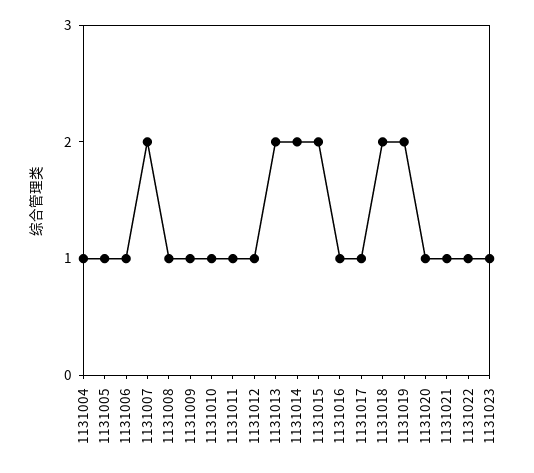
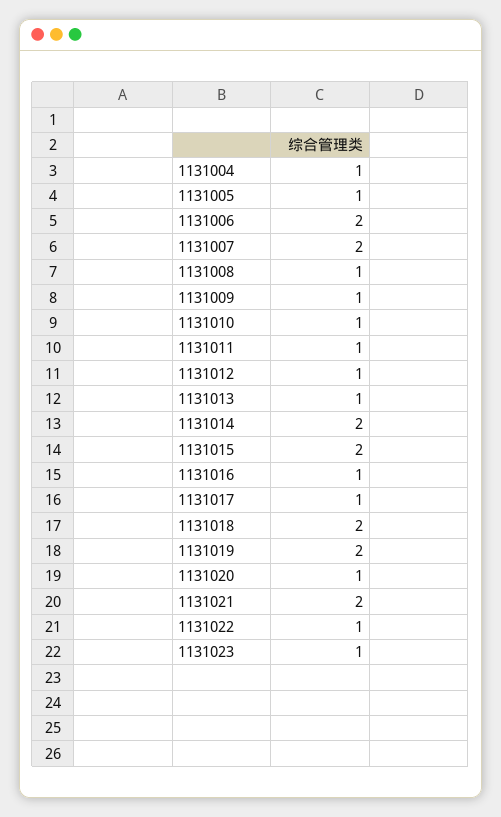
  {
    "1131004": 1,
    "1131005": 1,
-   "1131006": 1,
+   "1131006": 2,
    "1131007": 2,
    "1131008": 1,
    "1131009": 1,
    "1131010": 1,
    "1131011": 1,
    "1131012": 1,
-   "1131013": 2,
+   "1131013": 1,
    "1131014": 2,
    "1131015": 2,
    "1131016": 1,
    "1131017": 1,
    "1131018": 2,
    "1131019": 2,
    "1131020": 1,
-   "1131021": 1,
+   "1131021": 2,
    "1131022": 1,
    "1131023": 1
  }

